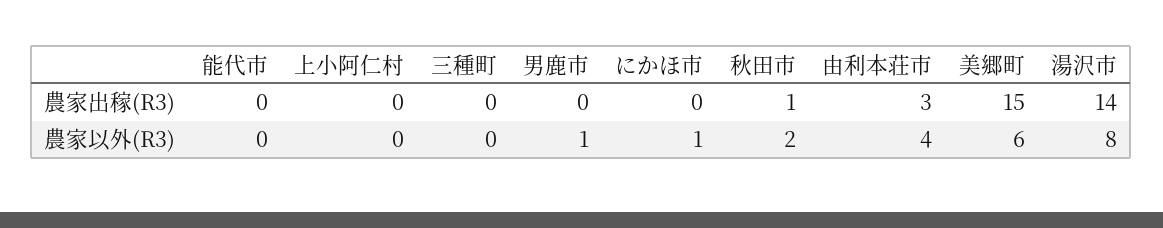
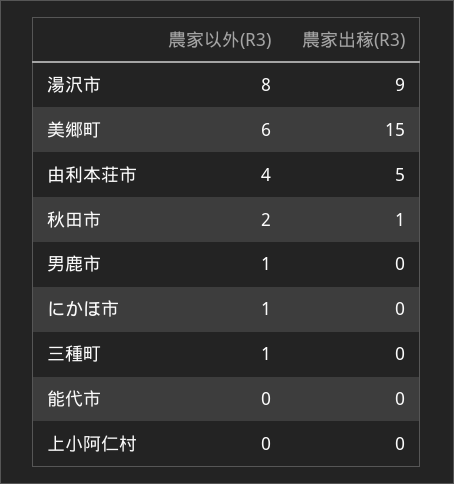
  {
    "能代市": {
      "農家出稼(R3)": 0,
      "農家以外(R3)": 0
    },
    "上小阿仁村": {
      "農家出稼(R3)": 0,
      "農家以外(R3)": 0
    },
    "三種町": {
      "農家出稼(R3)": 0,
-     "農家以外(R3)": 0
+     "農家以外(R3)": 1
    },
    "男鹿市": {
      "農家出稼(R3)": 0,
      "農家以外(R3)": 1
    },
    "にかほ市": {
      "農家出稼(R3)": 0,
      "農家以外(R3)": 1
    },
    "秋田市": {
      "農家出稼(R3)": 1,
      "農家以外(R3)": 2
    },
    "由利本荘市": {
-     "農家出稼(R3)": 3,
+     "農家出稼(R3)": 5,
      "農家以外(R3)": 4
    },
    "美郷町": {
      "農家出稼(R3)": 15,
      "農家以外(R3)": 6
    },
    "湯沢市": {
-     "農家出稼(R3)": 14,
+     "農家出稼(R3)": 9,
      "農家以外(R3)": 8
    }
  }

